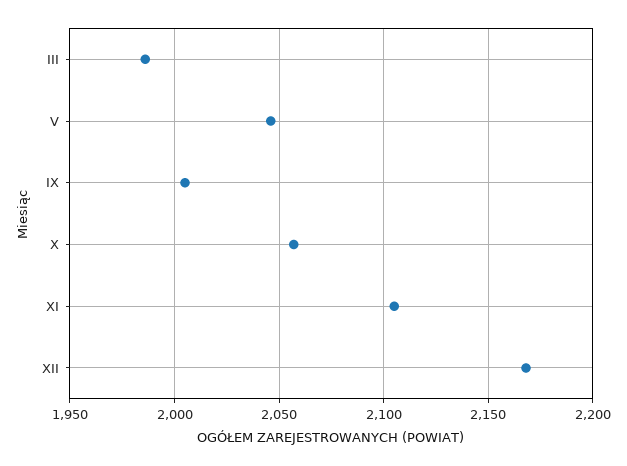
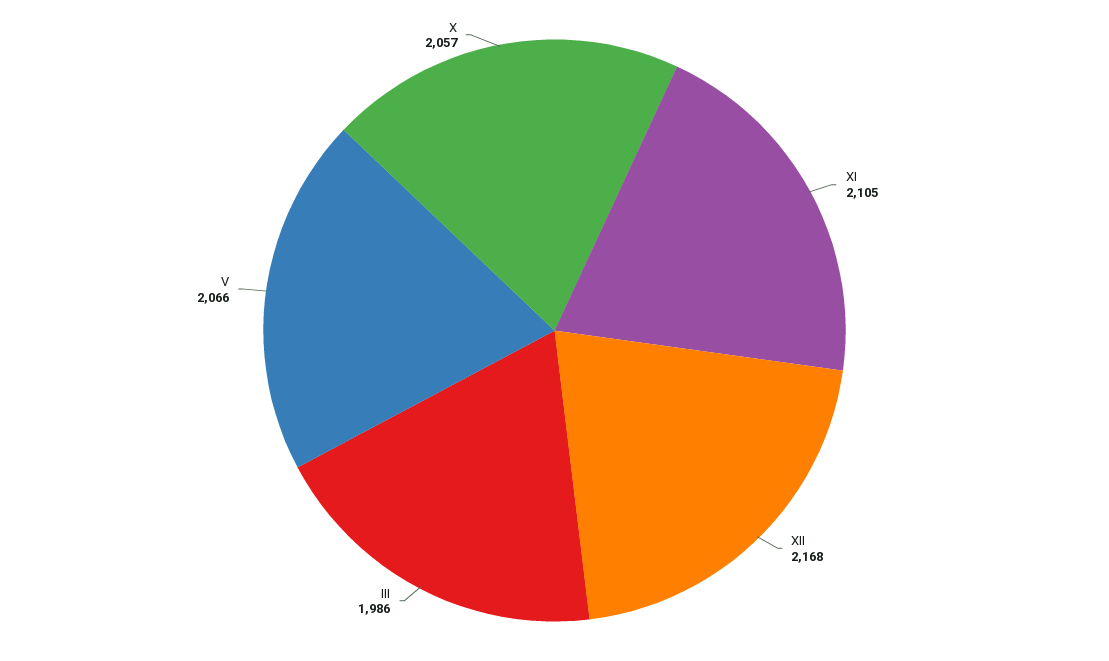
  {
    "III": 1986,
-   "V": 2045,
+   "V": 2066,
-   "IX": 2005,
    "X": 2057,
    "XI": 2105,
    "XII": 2168
  }

